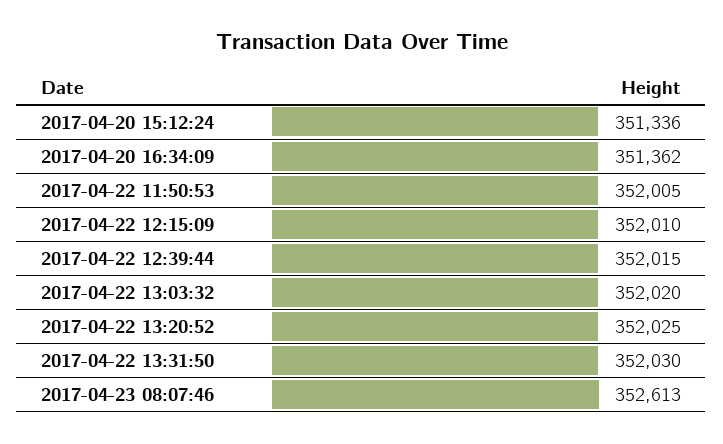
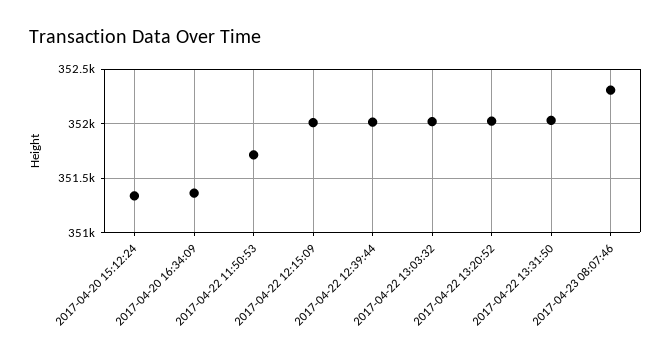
  {
    "2017-04-20 15:12:24": 351336,
    "2017-04-20 16:34:09": 351362,
-   "2017-04-22 11:50:53": 352005,
+   "2017-04-22 11:50:53": 351700,
    "2017-04-22 12:15:09": 352010,
    "2017-04-22 12:39:44": 352015,
    "2017-04-22 13:03:32": 352020,
    "2017-04-22 13:20:52": 352025,
    "2017-04-22 13:31:50": 352030,
-   "2017-04-23 08:07:46": 352613
+   "2017-04-23 08:07:46": 352300
  }

